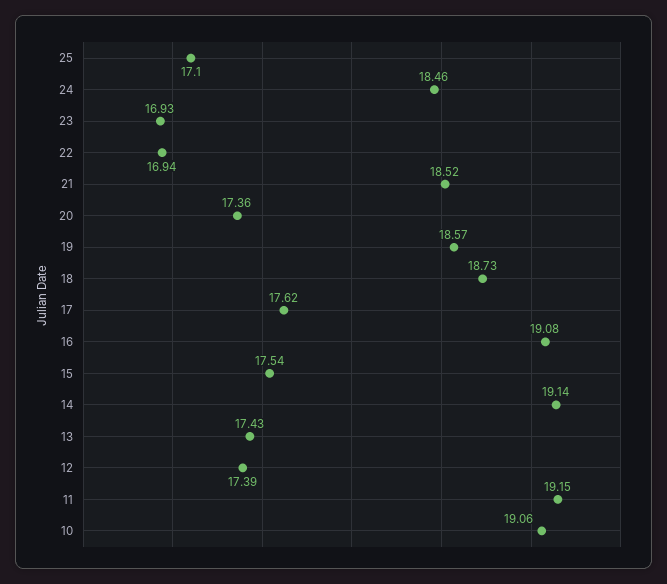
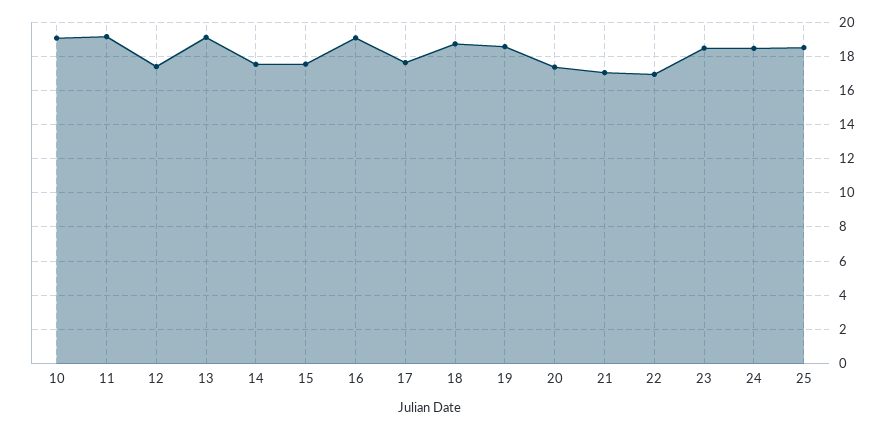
  {
-   "25": 17.1,
+   "25": 18.5,
    "24": 18.46,
-   "23": 16.93,
+   "23": 18.5,
    "22": 16.94,
-   "21": 18.52,
+   "21": 17,
    "20": 17.36,
    "19": 18.57,
    "18": 18.73,
    "17": 17.62,
    "16": 19.08,
    "15": 17.54,
-   "14": 19.14,
+   "14": 17.5,
-   "13": 17.43,
+   "13": 19,
    "12": 17.39,
    "11": 19.15,
    "10": 19.06
  }

